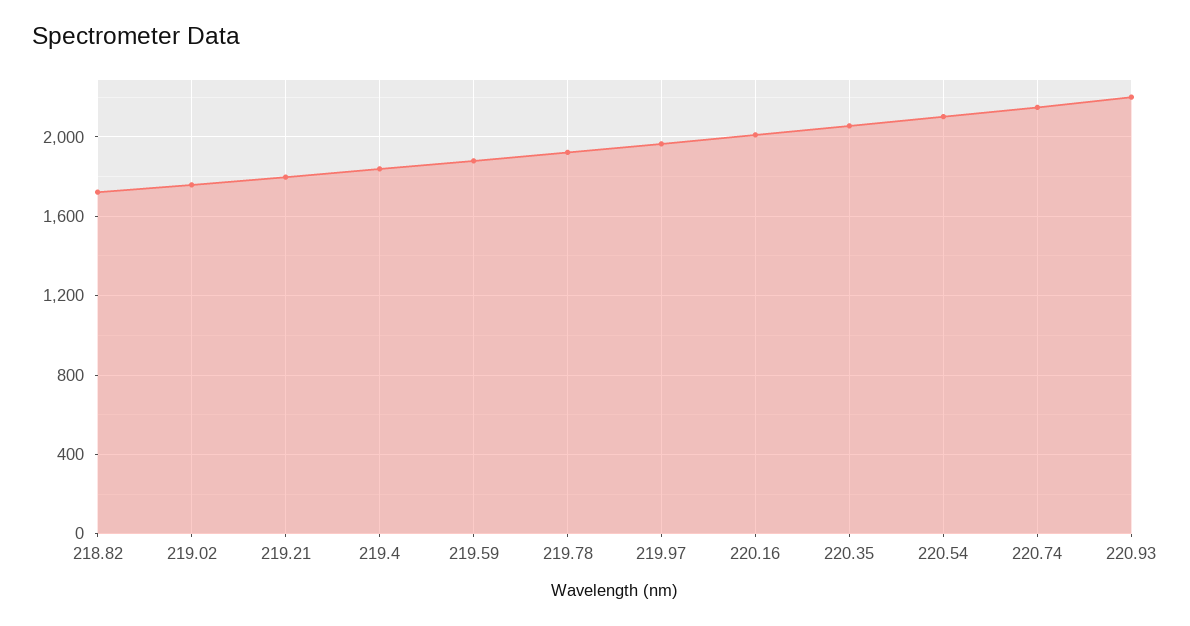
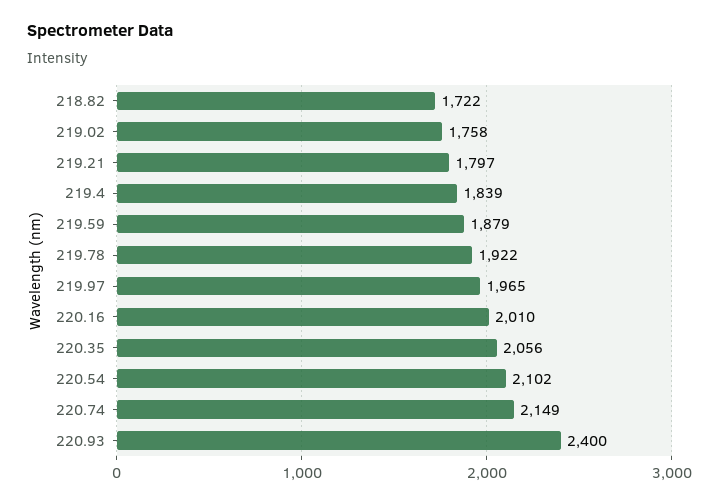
  {
    "218.82": 1722,
    "219.02": 1758,
    "219.21": 1797,
    "219.4": 1839,
    "219.59": 1879,
    "219.78": 1922,
    "219.97": 1965,
    "220.16": 2010,
    "220.35": 2056,
    "220.54": 2102,
    "220.74": 2149,
-   "220.93": 2200
+   "220.93": 2400
  }

